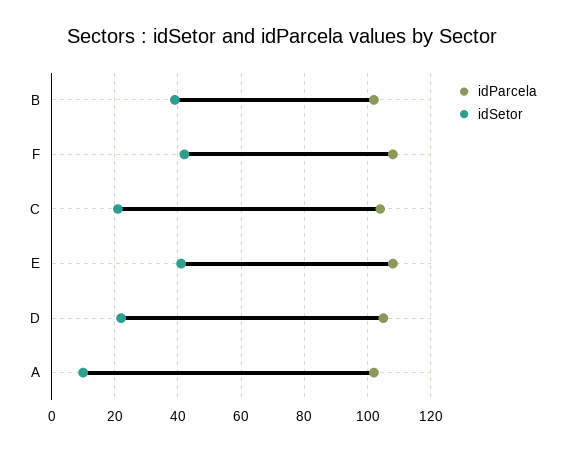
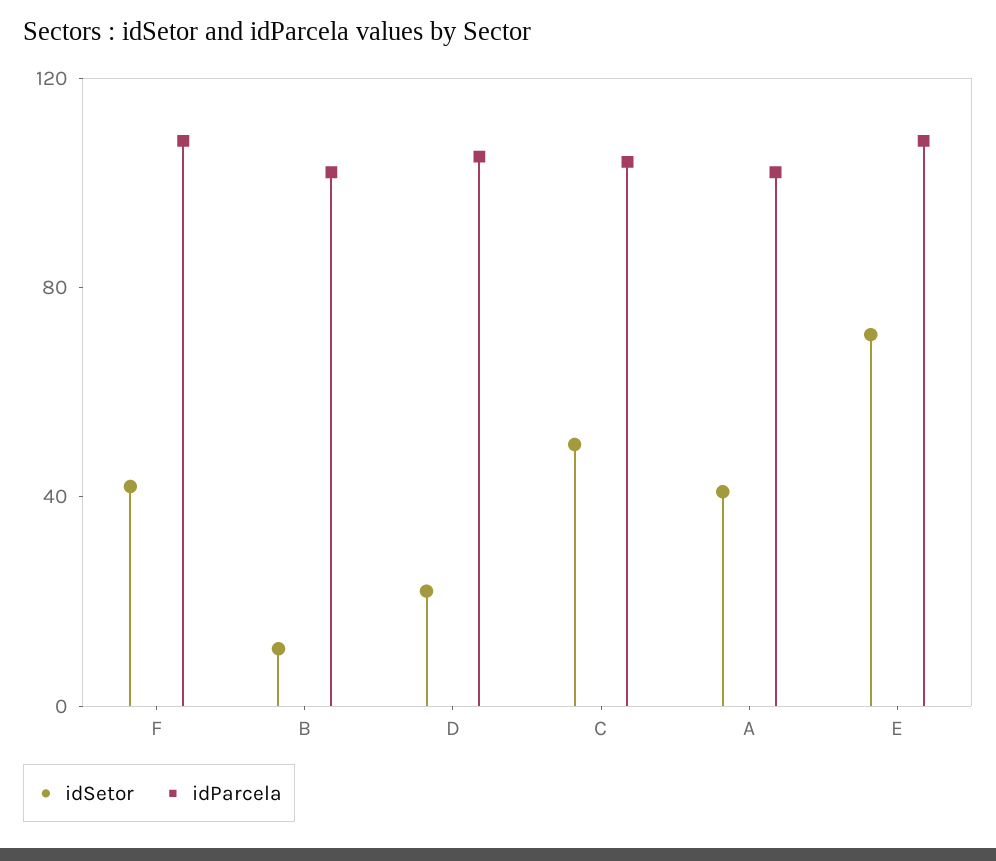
  {
    "idParcela": {
      "B": 100,
      "F": 110,
      "C": 105,
      "E": 110,
      "D": 105,
      "A": 100
    },
    "idSetor": {
-     "B": 40,
+     "B": 10,
      "F": 40,
-     "C": 20,
+     "C": 50,
-     "E": 40,
+     "E": 70,
      "D": 20,
-     "A": 10
+     "A": 40
    }
  }

